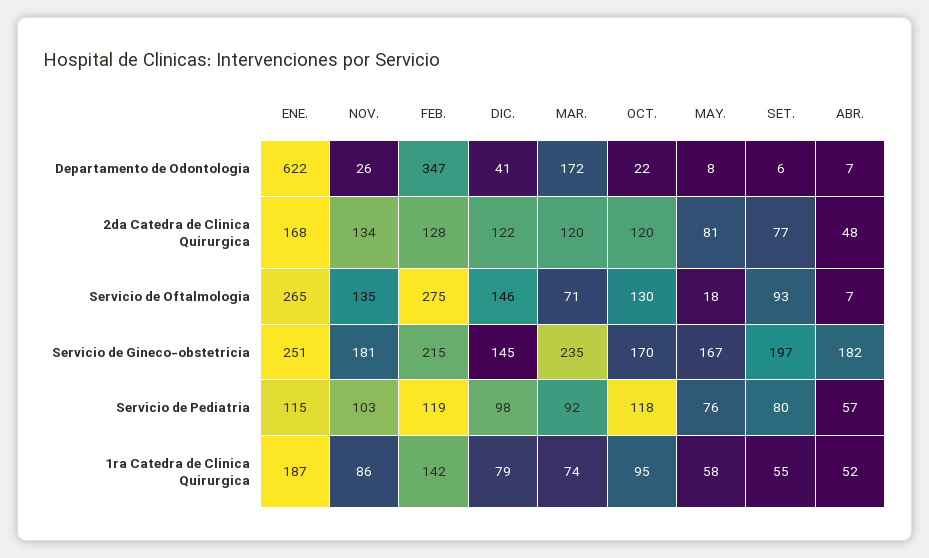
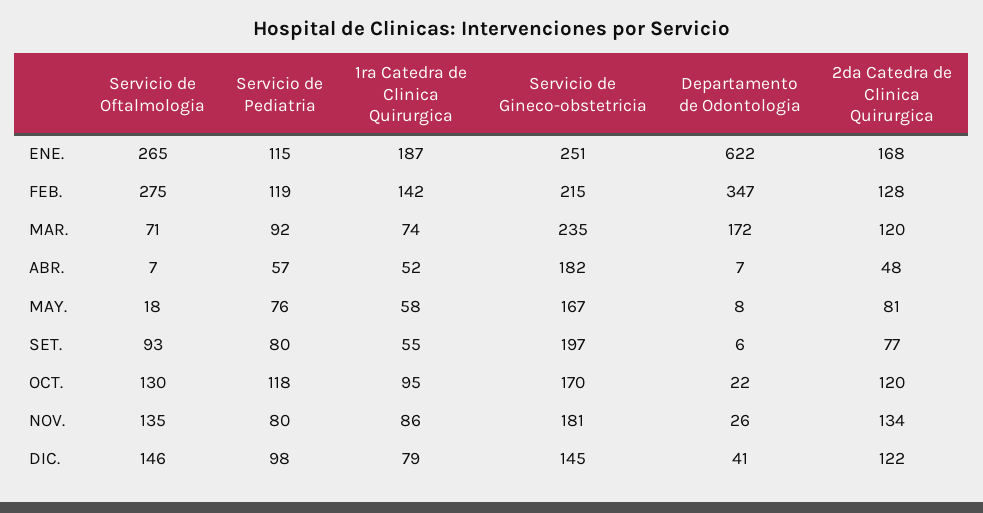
  {
    "ENE.": {
      "Departamento de Odontologia": 622,
      "2da Catedra de Clinica Quirurgica": 168,
      "Servicio de Oftalmologia": 265,
      "Servicio de Gineco-obstetricia": 251,
      "Servicio de Pediatria": 115,
      "1ra Catedra de Clinica Quirurgica": 187
    },
    "NOV.": {
      "Departamento de Odontologia": 26,
      "2da Catedra de Clinica Quirurgica": 134,
      "Servicio de Oftalmologia": 135,
      "Servicio de Gineco-obstetricia": 181,
-     "Servicio de Pediatria": 103,
+     "Servicio de Pediatria": 80,
      "1ra Catedra de Clinica Quirurgica": 86
    },
    "FEB.": {
      "Departamento de Odontologia": 347,
      "2da Catedra de Clinica Quirurgica": 128,
      "Servicio de Oftalmologia": 275,
      "Servicio de Gineco-obstetricia": 215,
      "Servicio de Pediatria": 119,
      "1ra Catedra de Clinica Quirurgica": 142
    },
    "DIC.": {
      "Departamento de Odontologia": 41,
      "2da Catedra de Clinica Quirurgica": 122,
      "Servicio de Oftalmologia": 146,
      "Servicio de Gineco-obstetricia": 145,
      "Servicio de Pediatria": 98,
      "1ra Catedra de Clinica Quirurgica": 79
    },
    "MAR.": {
      "Departamento de Odontologia": 172,
      "2da Catedra de Clinica Quirurgica": 120,
      "Servicio de Oftalmologia": 71,
      "Servicio de Gineco-obstetricia": 235,
      "Servicio de Pediatria": 92,
      "1ra Catedra de Clinica Quirurgica": 74
    },
    "OCT.": {
      "Departamento de Odontologia": 22,
      "2da Catedra de Clinica Quirurgica": 120,
      "Servicio de Oftalmologia": 130,
      "Servicio de Gineco-obstetricia": 170,
      "Servicio de Pediatria": 118,
      "1ra Catedra de Clinica Quirurgica": 95
    },
    "MAY.": {
      "Departamento de Odontologia": 8,
      "2da Catedra de Clinica Quirurgica": 81,
      "Servicio de Oftalmologia": 18,
      "Servicio de Gineco-obstetricia": 167,
      "Servicio de Pediatria": 76,
      "1ra Catedra de Clinica Quirurgica": 58
    },
    "SET.": {
      "Departamento de Odontologia": 6,
      "2da Catedra de Clinica Quirurgica": 77,
      "Servicio de Oftalmologia": 93,
      "Servicio de Gineco-obstetricia": 197,
      "Servicio de Pediatria": 80,
      "1ra Catedra de Clinica Quirurgica": 55
    },
    "ABR.": {
      "Departamento de Odontologia": 7,
      "2da Catedra de Clinica Quirurgica": 48,
      "Servicio de Oftalmologia": 7,
      "Servicio de Gineco-obstetricia": 182,
      "Servicio de Pediatria": 57,
      "1ra Catedra de Clinica Quirurgica": 52
    }
  }

